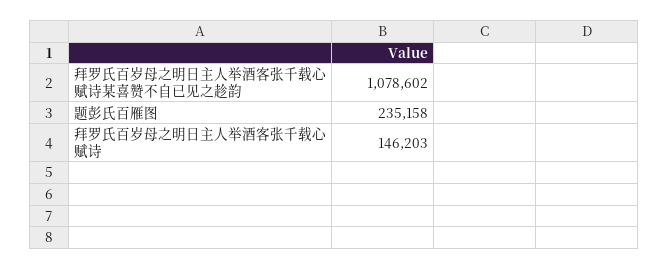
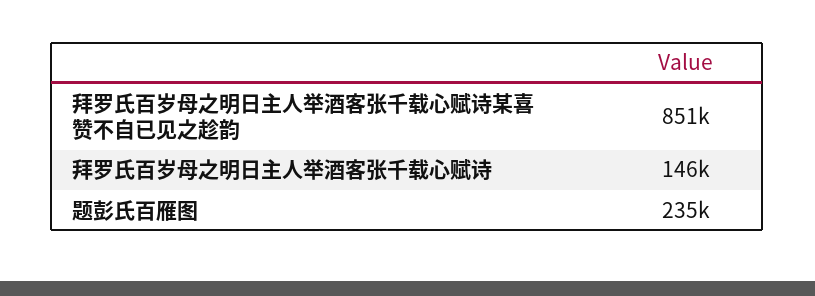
  {
-   "拜罗氏百岁母之明日主人举酒客张千载心赋诗某喜赞不自已见之趁韵": 1078602,
+   "拜罗氏百岁母之明日主人举酒客张千载心赋诗某喜赞不自已见之趁韵": 851000,
    "题彭氏百雁图": 235158,
    "拜罗氏百岁母之明日主人举酒客张千载心赋诗": 146203
  }

